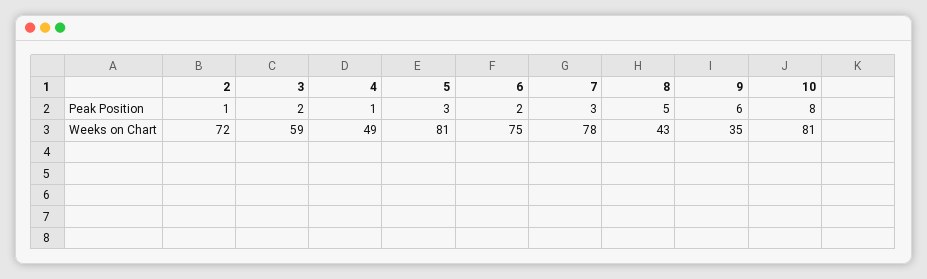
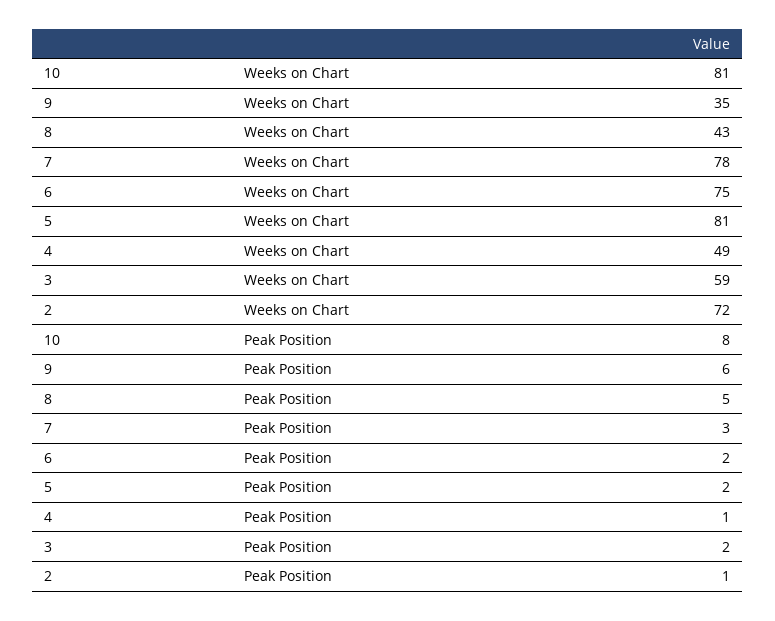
  {
    "2": {
      "Peak Position": 1,
      "Weeks on Chart": 72
    },
    "3": {
      "Peak Position": 2,
      "Weeks on Chart": 59
    },
    "4": {
      "Peak Position": 1,
      "Weeks on Chart": 49
    },
    "5": {
-     "Peak Position": 3,
+     "Peak Position": 2,
      "Weeks on Chart": 81
    },
    "6": {
      "Peak Position": 2,
      "Weeks on Chart": 75
    },
    "7": {
      "Peak Position": 3,
      "Weeks on Chart": 78
    },
    "8": {
      "Peak Position": 5,
      "Weeks on Chart": 43
    },
    "9": {
      "Peak Position": 6,
      "Weeks on Chart": 35
    },
    "10": {
      "Peak Position": 8,
      "Weeks on Chart": 81
    }
  }

